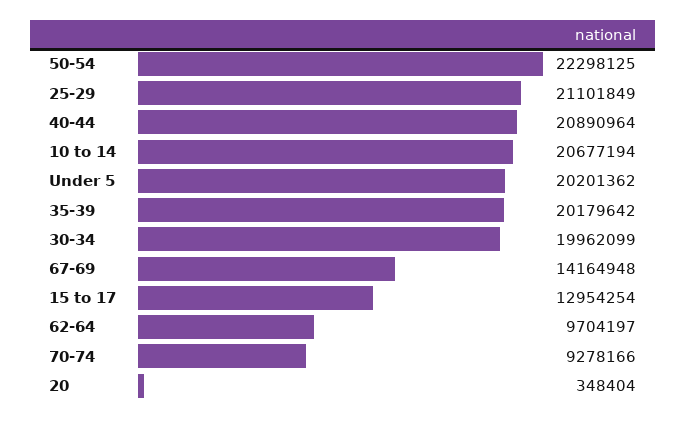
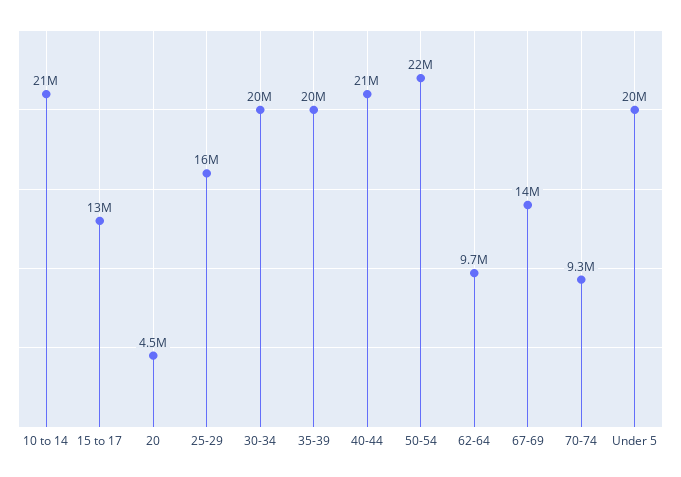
  {
    "50-54": 22298125,
-   "25-29": 21101849,
+   "25-29": 16000000,
    "40-44": 20890964,
    "10 to 14": 20677194,
    "Under 5": 20201362,
    "35-39": 20179642,
    "30-34": 19962099,
    "67-69": 14164948,
    "15 to 17": 12954254,
    "62-64": 9704197,
    "70-74": 9278166,
-   "20": 348404
+   "20": 4500000
  }

